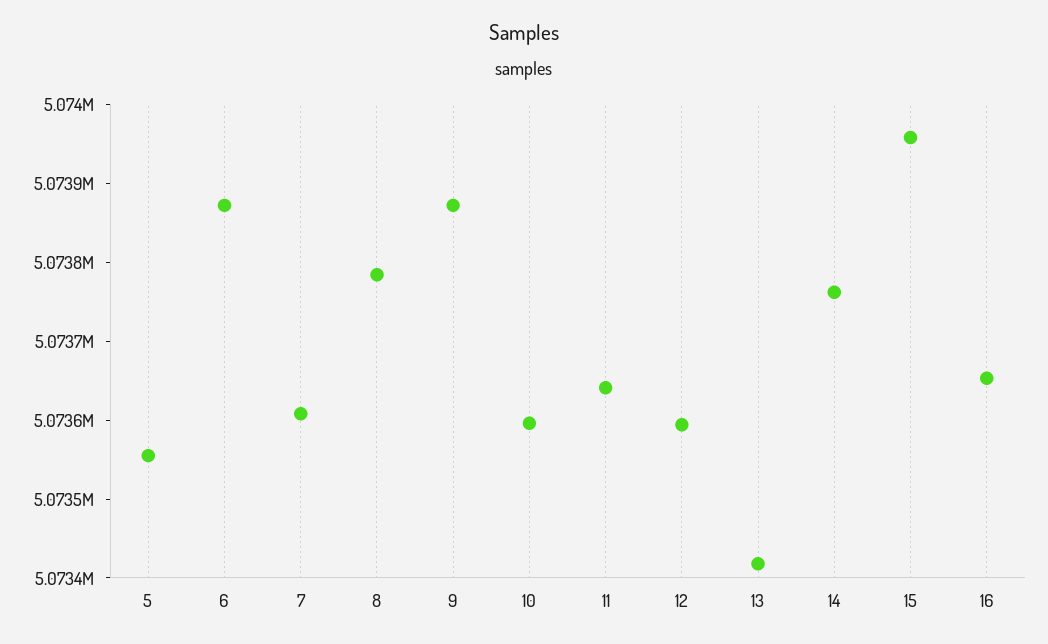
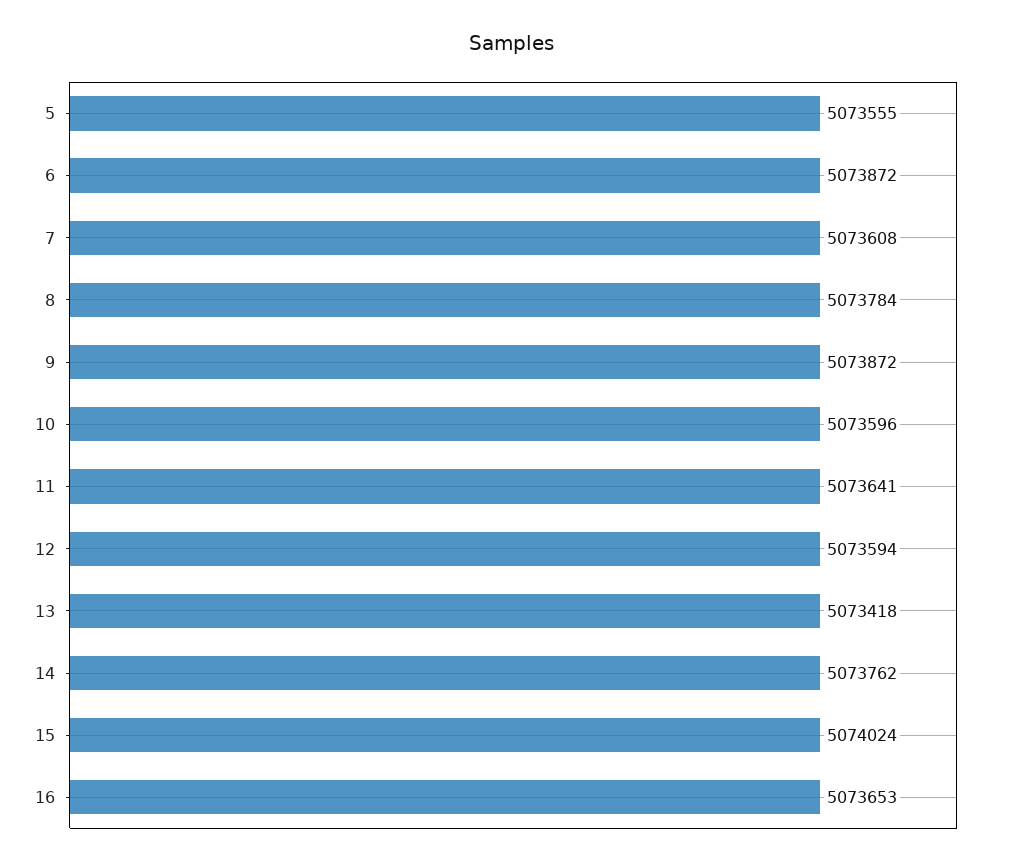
  {
    "5": 5073555,
    "6": 5073872,
    "7": 5073608,
    "8": 5073784,
    "9": 5073872,
    "10": 5073596,
    "11": 5073641,
    "12": 5073594,
    "13": 5073418,
    "14": 5073762,
-   "15": 5073960,
+   "15": 5074024,
    "16": 5073653
  }

